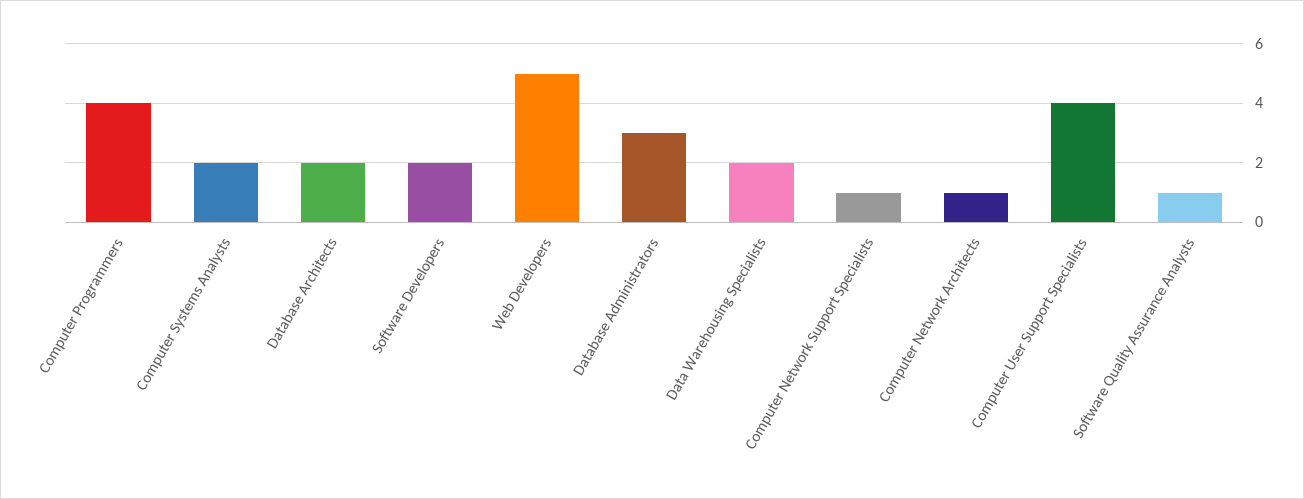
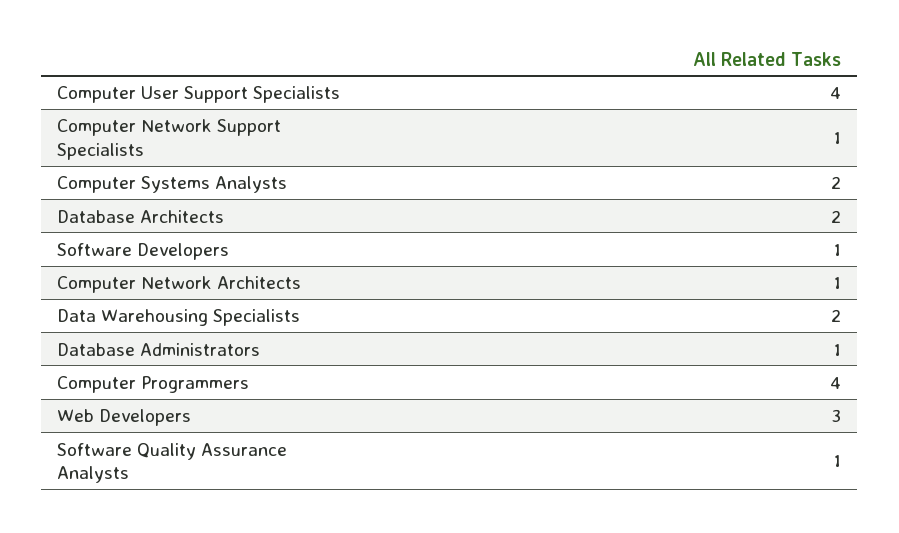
  {
    "Computer Programmers": 4,
    "Computer Systems Analysts": 2,
    "Database Architects": 2,
-   "Software Developers": 2,
+   "Software Developers": 1,
-   "Web Developers": 5,
+   "Web Developers": 3,
-   "Database Administrators": 3,
+   "Database Administrators": 1,
    "Data Warehousing Specialists": 2,
    "Computer Network Support Specialists": 1,
    "Computer Network Architects": 1,
    "Computer User Support Specialists": 4,
    "Software Quality Assurance Analysts": 1
  }

